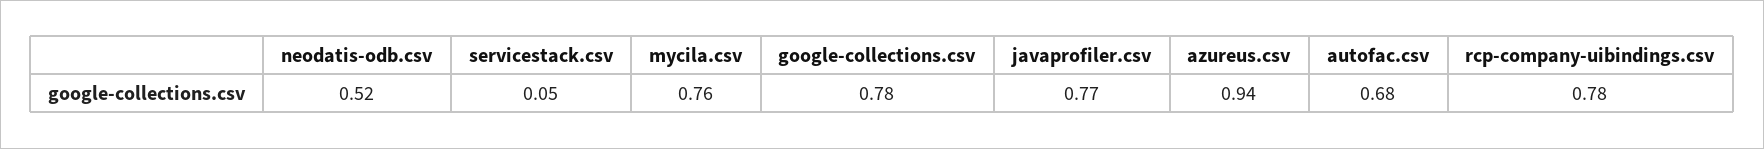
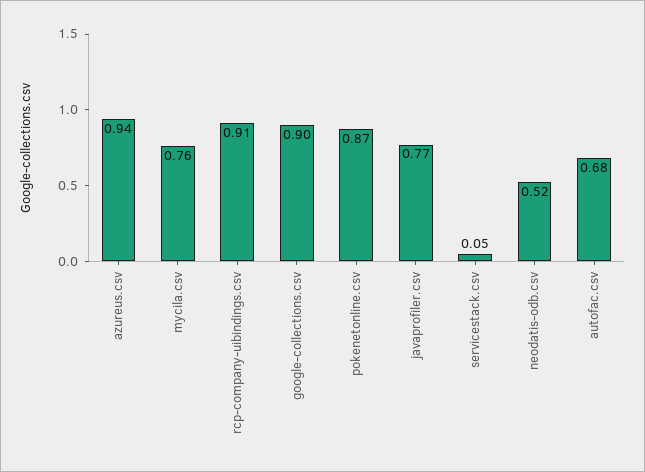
  {
    "neodatis-odb.csv": 0.52,
    "servicestack.csv": 0.05,
    "mycila.csv": 0.76,
-   "google-collections.csv": 0.78,
+   "google-collections.csv": 0.9,
    "javaprofiler.csv": 0.77,
    "azureus.csv": 0.94,
    "autofac.csv": 0.68,
-   "rcp-company-uibindings.csv": 0.78
+   "rcp-company-uibindings.csv": 0.91,
+   "pokenetonline.csv": 0.87
  }

